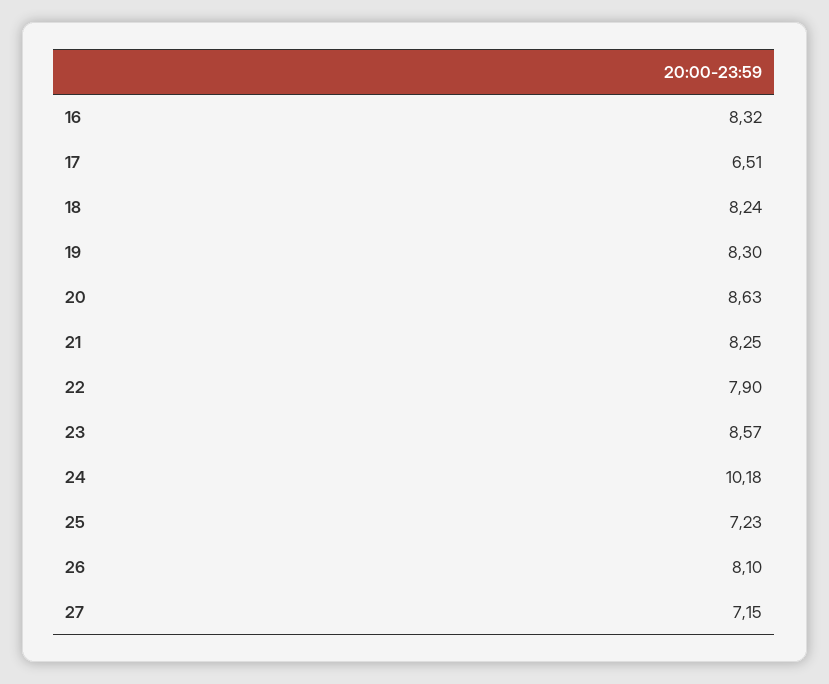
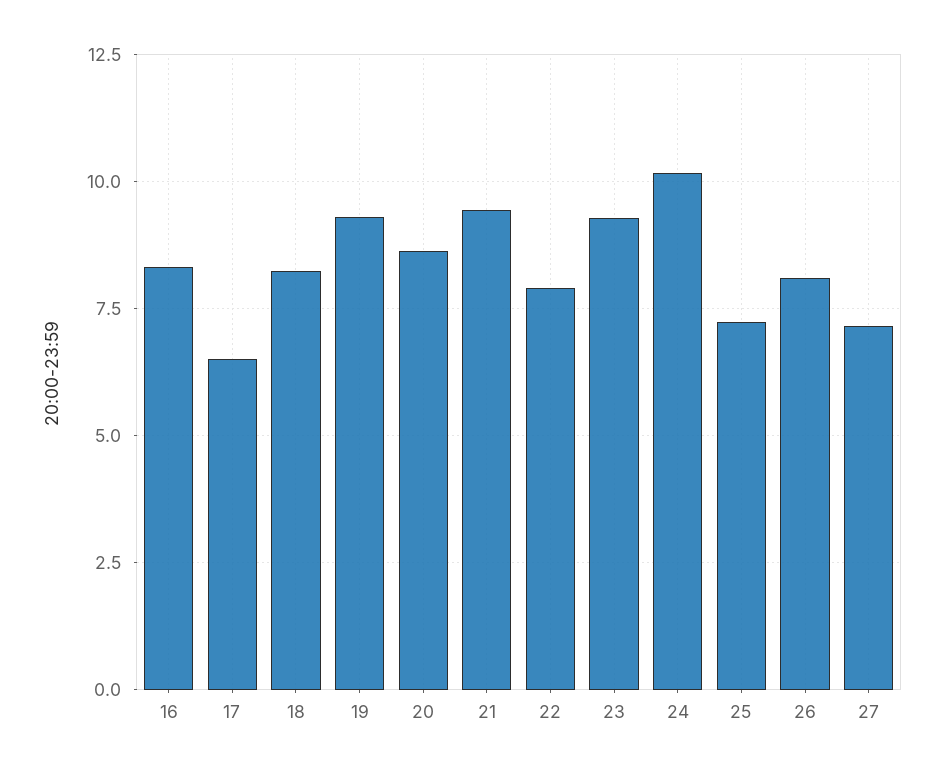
  {
    "16": 8.32,
    "17": 6.51,
    "18": 8.24,
-   "19": 8.3,
+   "19": 9.25,
    "20": 8.63,
-   "21": 8.25,
+   "21": 9.5,
    "22": 7.9,
-   "23": 8.57,
+   "23": 9.25,
    "24": 10.18,
    "25": 7.23,
    "26": 8.1,
    "27": 7.15
  }

